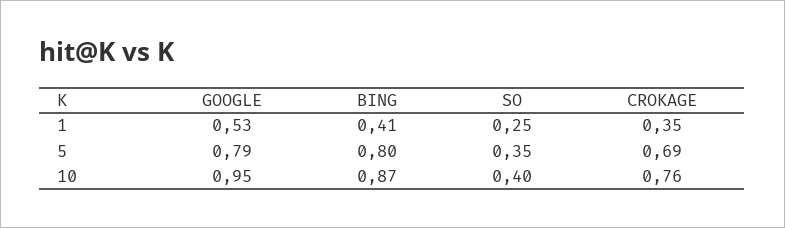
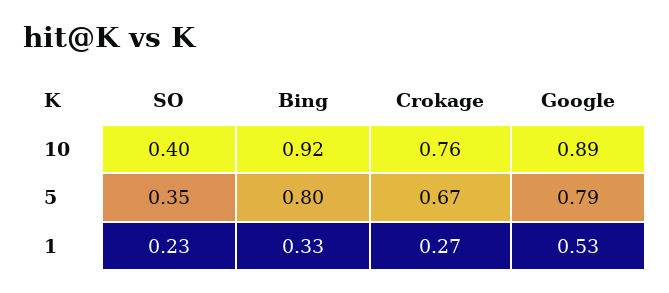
  {
    "GOOGLE": {
      "1": 0.53,
      "5": 0.79,
-     "10": 0.95
+     "10": 0.89
    },
    "BING": {
-     "1": 0.41,
+     "1": 0.33,
      "5": 0.8,
-     "10": 0.87
+     "10": 0.92
    },
    "SO": {
-     "1": 0.25,
+     "1": 0.23,
      "5": 0.35,
      "10": 0.4
    },
    "CROKAGE": {
-     "1": 0.35,
+     "1": 0.27,
-     "5": 0.69,
+     "5": 0.67,
      "10": 0.76
    }
  }

